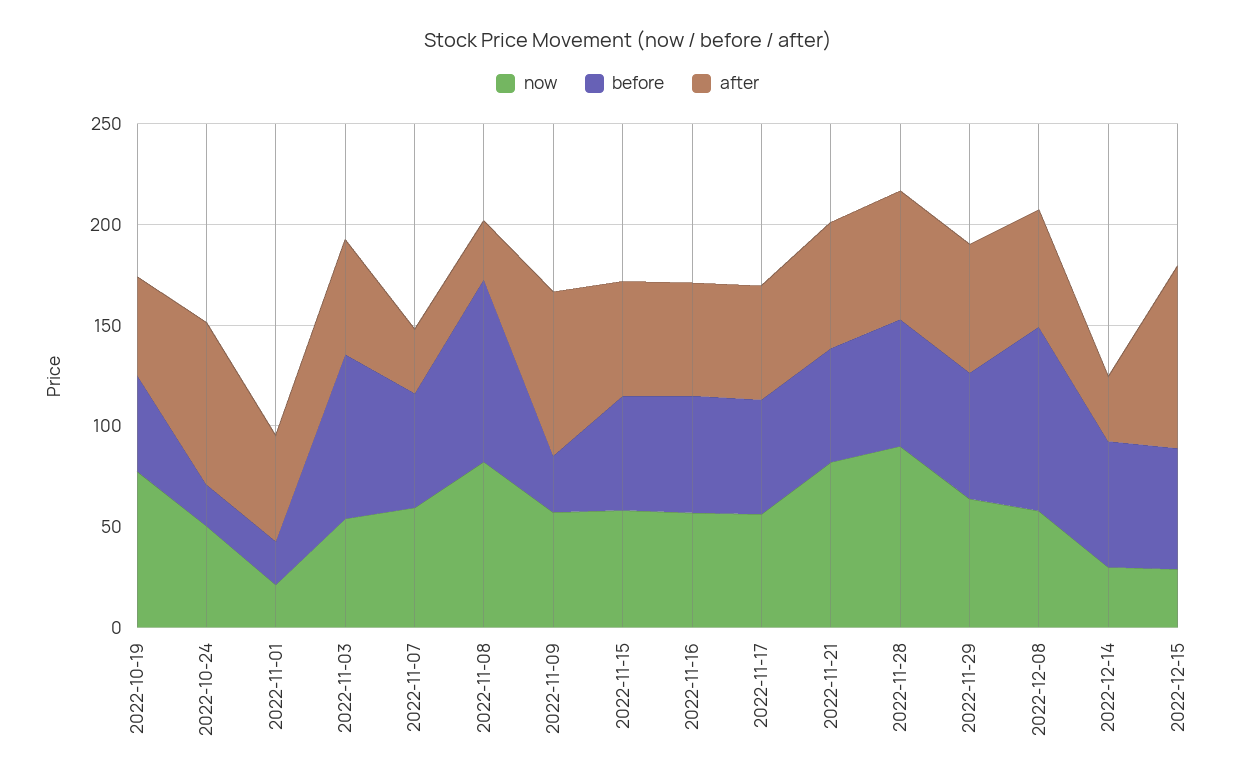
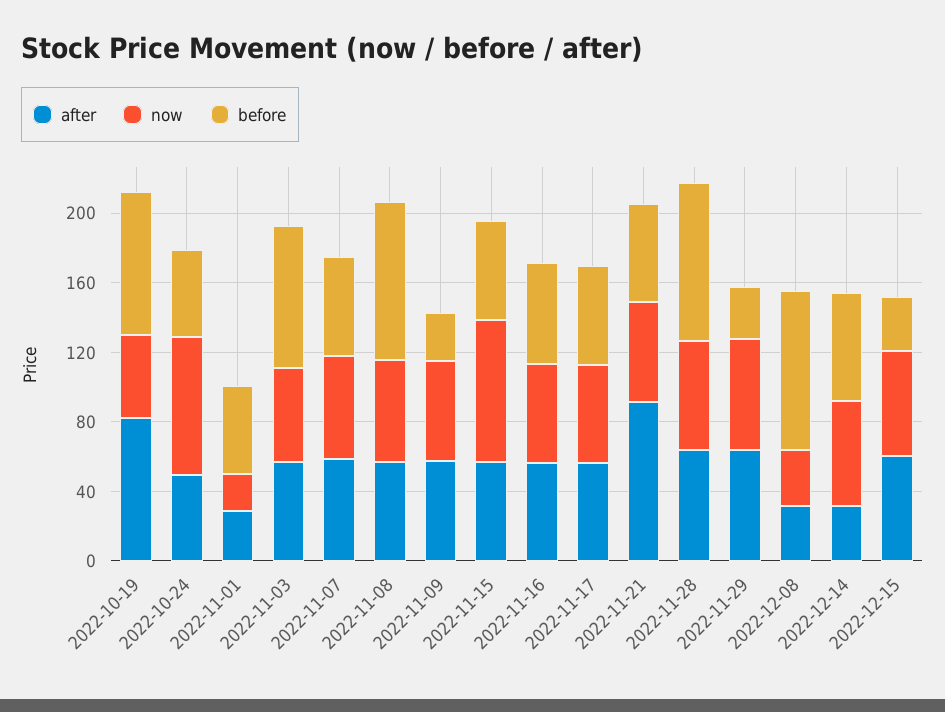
  {
    "now": {
-     "2022-10-19": 80,
+     "2022-10-19": 50,
-     "2022-10-24": 50,
+     "2022-10-24": 80,
      "2022-11-01": 20,
      "2022-11-03": 50,
      "2022-11-07": 60,
-     "2022-11-08": 80,
+     "2022-11-08": 60,
      "2022-11-09": 60,
-     "2022-11-15": 60,
+     "2022-11-15": 80,
      "2022-11-16": 60,
      "2022-11-17": 60,
-     "2022-11-21": 80,
+     "2022-11-21": 60,
-     "2022-11-28": 90,
+     "2022-11-28": 60,
      "2022-11-29": 60,
-     "2022-12-08": 60,
+     "2022-12-08": 30,
-     "2022-12-14": 30,
+     "2022-12-14": 60,
-     "2022-12-15": 30
+     "2022-12-15": 60
    },
    "before": {
-     "2022-10-19": 50,
+     "2022-10-19": 80,
-     "2022-10-24": 20,
+     "2022-10-24": 50,
-     "2022-11-01": 20,
+     "2022-11-01": 50,
      "2022-11-03": 80,
      "2022-11-07": 60,
      "2022-11-08": 90,
      "2022-11-09": 30,
      "2022-11-15": 60,
      "2022-11-16": 60,
      "2022-11-17": 60,
      "2022-11-21": 60,
-     "2022-11-28": 60,
+     "2022-11-28": 90,
-     "2022-11-29": 60,
+     "2022-11-29": 30,
      "2022-12-08": 90,
      "2022-12-14": 60,
-     "2022-12-15": 60
+     "2022-12-15": 30
    },
    "after": {
-     "2022-10-19": 50,
+     "2022-10-19": 80,
-     "2022-10-24": 80,
+     "2022-10-24": 50,
-     "2022-11-01": 50,
+     "2022-11-01": 30,
      "2022-11-03": 60,
-     "2022-11-07": 30,
+     "2022-11-07": 60,
-     "2022-11-08": 30,
+     "2022-11-08": 60,
-     "2022-11-09": 80,
+     "2022-11-09": 60,
      "2022-11-15": 60,
      "2022-11-16": 60,
      "2022-11-17": 60,
-     "2022-11-21": 60,
+     "2022-11-21": 90,
      "2022-11-28": 60,
      "2022-11-29": 60,
-     "2022-12-08": 60,
+     "2022-12-08": 30,
      "2022-12-14": 30,
-     "2022-12-15": 90
+     "2022-12-15": 60
    }
  }

